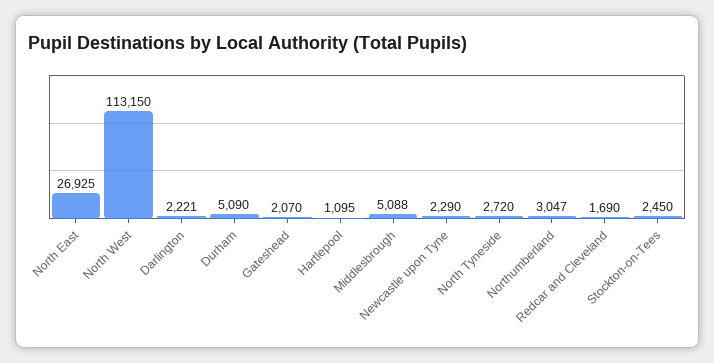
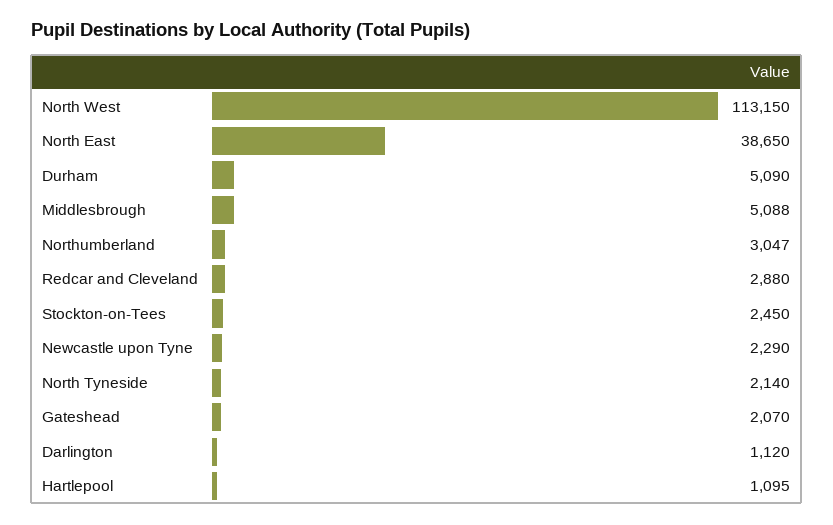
  {
-   "North East": 26925,
+   "North East": 38650,
    "North West": 113150,
-   "Darlington": 2221,
+   "Darlington": 1120,
    "Durham": 5090,
    "Gateshead": 2070,
    "Hartlepool": 1095,
    "Middlesbrough": 5088,
    "Newcastle upon Tyne": 2290,
-   "North Tyneside": 2720,
+   "North Tyneside": 2140,
    "Northumberland": 3047,
-   "Redcar and Cleveland": 1690,
+   "Redcar and Cleveland": 2880,
    "Stockton-on-Tees": 2450
  }

